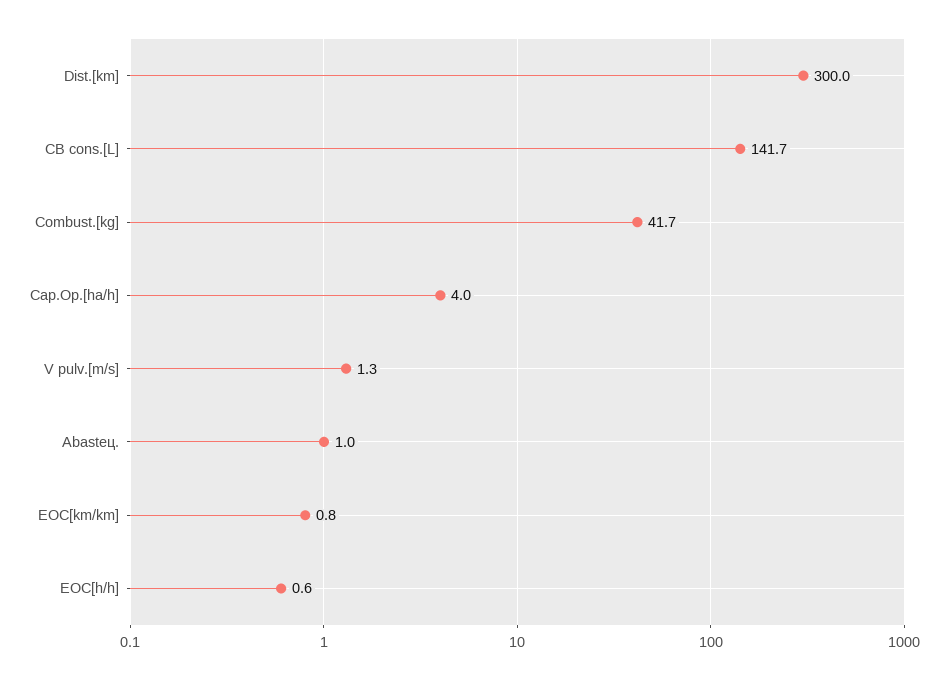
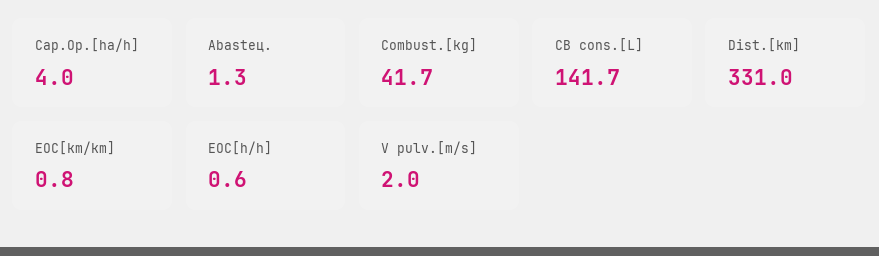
  {
-   "Dist.[km]": 300,
+   "Dist.[km]": 331,
    "CB cons.[L]": 141.7,
    "Combust.[kg]": 41.7,
    "Cap.Op.[ha/h]": 4,
-   "V pulv.[m/s]": 1.3,
+   "V pulv.[m/s]": 2,
-   "Abasteц.": 1,
+   "Abasteц.": 1.3,
    "EOC[km/km]": 0.8,
    "EOC[h/h]": 0.6
  }

